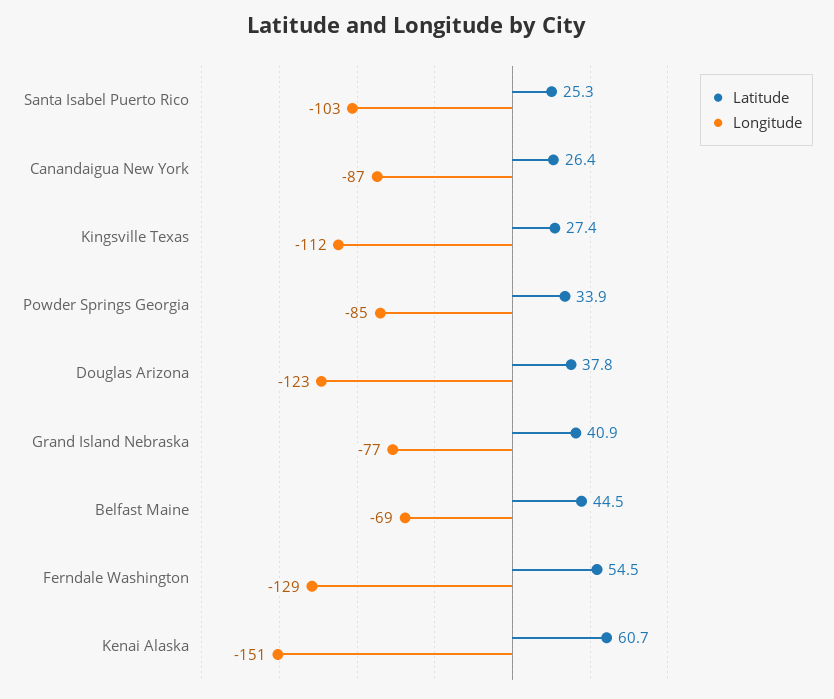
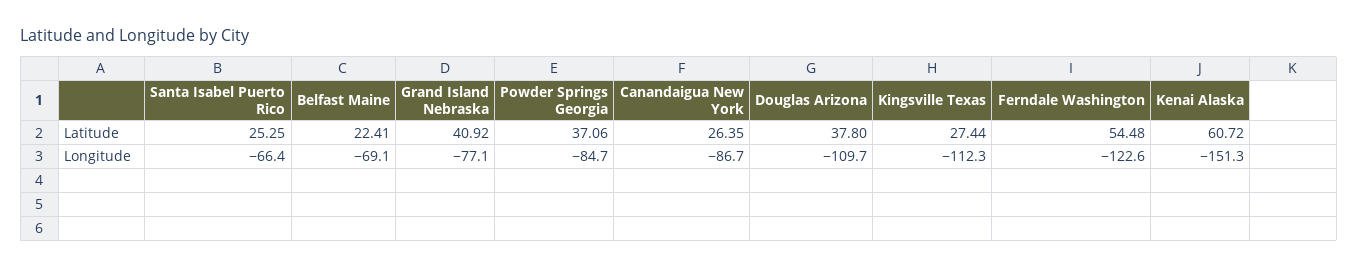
  {
    "Latitude": {
      "Santa Isabel Puerto Rico": 25.25,
      "Canandaigua New York": 26.35,
      "Kingsville Texas": 27.44,
-     "Powder Springs Georgia": 33.9,
+     "Powder Springs Georgia": 37.06,
      "Douglas Arizona": 37.8,
      "Grand Island Nebraska": 40.92,
-     "Belfast Maine": 44.5,
+     "Belfast Maine": 22.41,
      "Ferndale Washington": 54.48,
      "Kenai Alaska": 60.72
    },
    "Longitude": {
-     "Santa Isabel Puerto Rico": -103,
+     "Santa Isabel Puerto Rico": -66.4,
      "Canandaigua New York": -86.7,
      "Kingsville Texas": -112.3,
      "Powder Springs Georgia": -84.7,
-     "Douglas Arizona": -123,
+     "Douglas Arizona": -109.7,
      "Grand Island Nebraska": -77.1,
      "Belfast Maine": -69.1,
-     "Ferndale Washington": -129,
+     "Ferndale Washington": -122.6,
      "Kenai Alaska": -151.3
    }
  }

